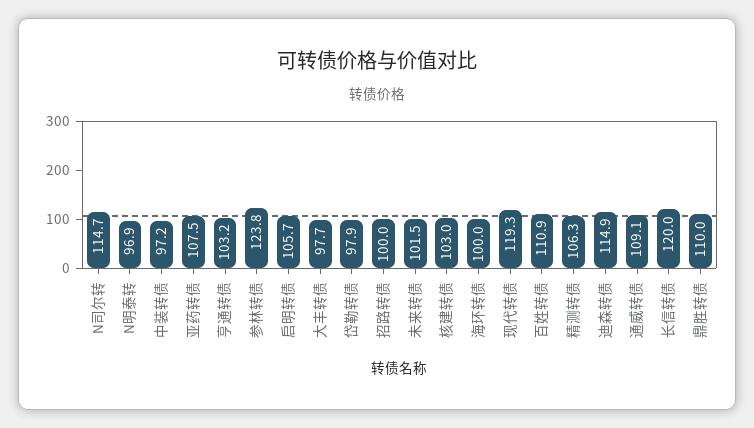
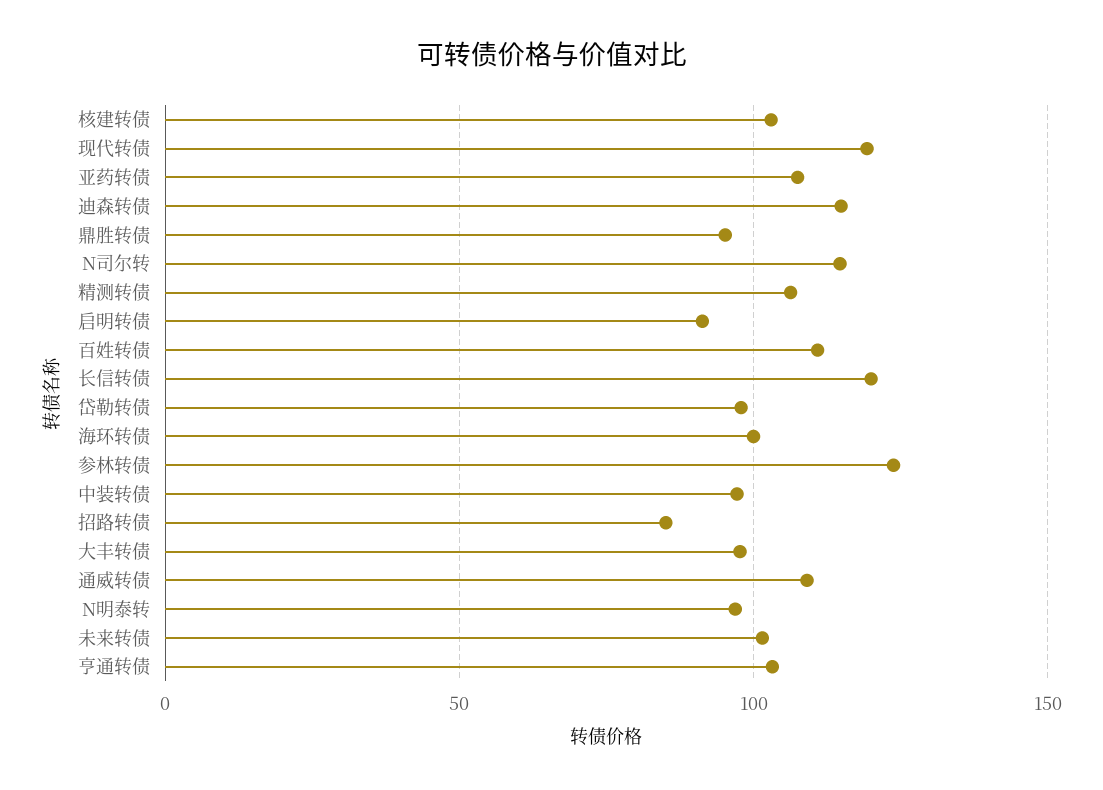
  {
    "N司尔转": 114.7,
    "N明泰转": 96.9,
    "中装转债": 97.2,
    "亚药转债": 107.5,
    "亨通转债": 103.2,
    "参林转债": 123.8,
-   "启明转债": 105.7,
+   "启明转债": 90,
    "大丰转债": 97.7,
    "岱勒转债": 97.9,
-   "招路转债": 100,
+   "招路转债": 85,
    "未来转债": 101.5,
    "核建转债": 103,
    "海环转债": 100,
    "现代转债": 119.3,
    "百姓转债": 110.9,
    "精测转债": 106.3,
    "迪森转债": 114.9,
    "通威转债": 109.1,
    "长信转债": 120,
-   "鼎胜转债": 110
+   "鼎胜转债": 95
  }

